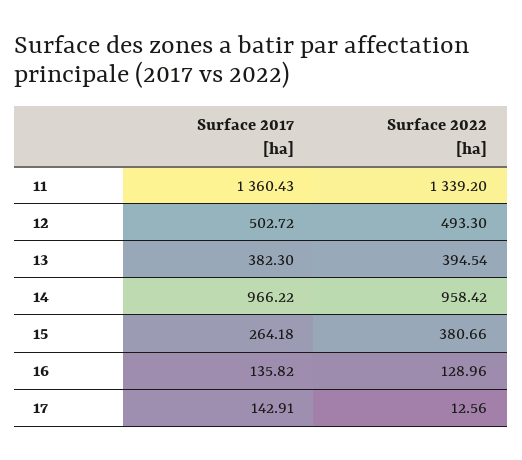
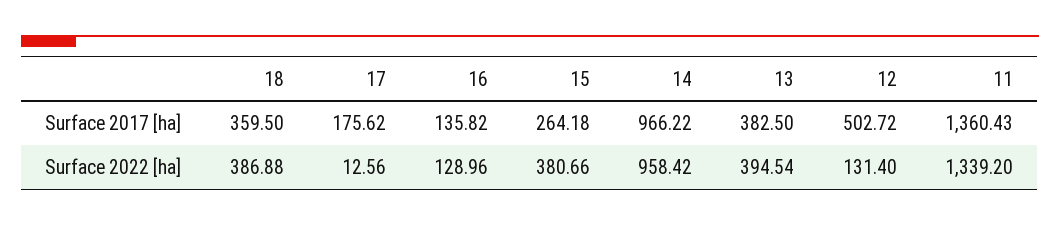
  {
    "Surface 2017 [ha]": {
      "11": 1360.43,
      "12": 502.72,
-     "13": 382.3,
+     "13": 382.5,
      "14": 966.22,
      "15": 264.18,
      "16": 135.82,
-     "17": 142.91
+     "17": 175.62,
+     "18": 359.5
    },
    "Surface 2022 [ha]": {
      "11": 1339.2,
-     "12": 493.3,
+     "12": 131.4,
      "13": 394.54,
      "14": 958.42,
      "15": 380.66,
      "16": 128.96,
-     "17": 12.56
+     "17": 12.56,
+     "18": 386.88
    }
  }

